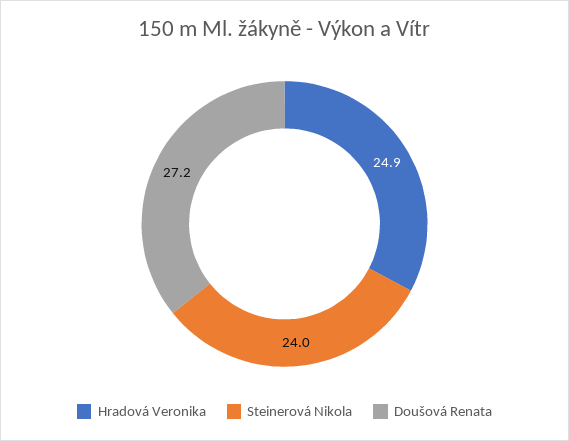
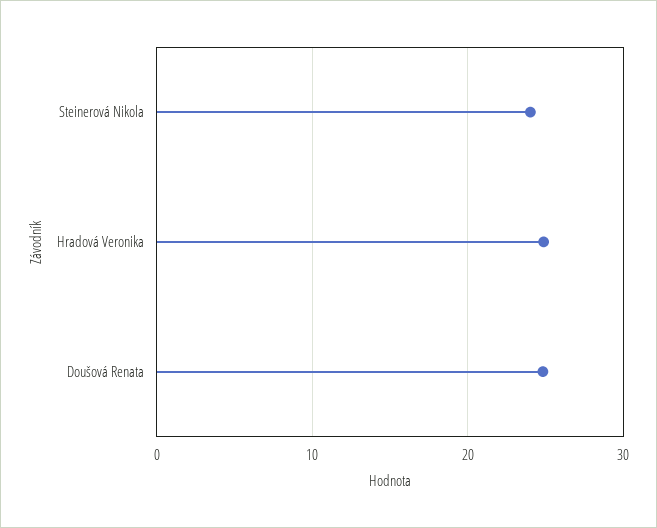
  {
    "Hradová Veronika": 24.9,
    "Steinerová Nikola": 24,
-   "Doušová Renata": 27.2
+   "Doušová Renata": 25
  }

